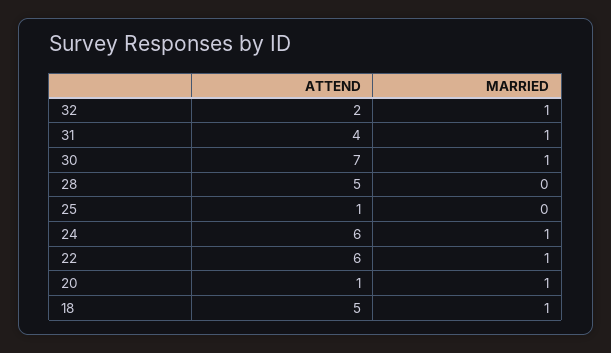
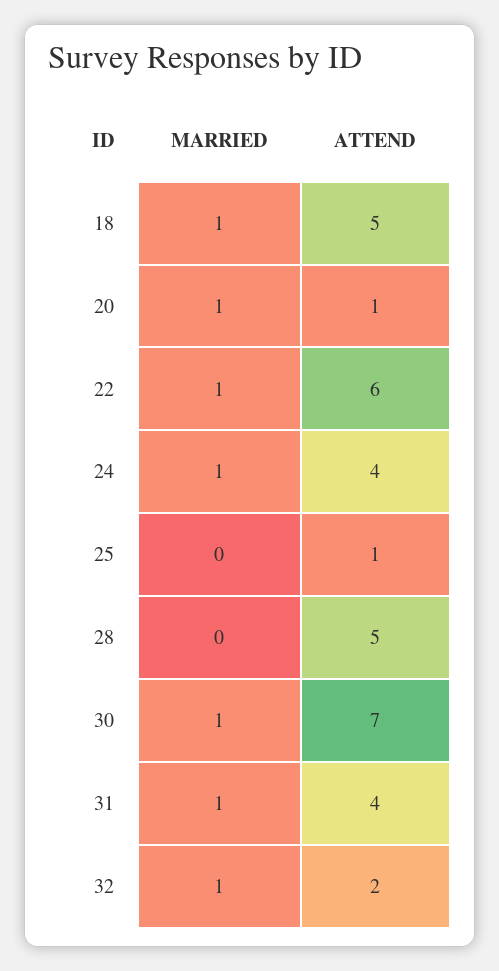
  {
    "ATTEND": {
      "32": 2,
      "31": 4,
      "30": 7,
      "28": 5,
      "25": 1,
-     "24": 6,
+     "24": 4,
      "22": 6,
      "20": 1,
      "18": 5
    },
    "MARRIED": {
      "32": 1,
      "31": 1,
      "30": 1,
      "28": 0,
      "25": 0,
      "24": 1,
      "22": 1,
      "20": 1,
      "18": 1
    }
  }

